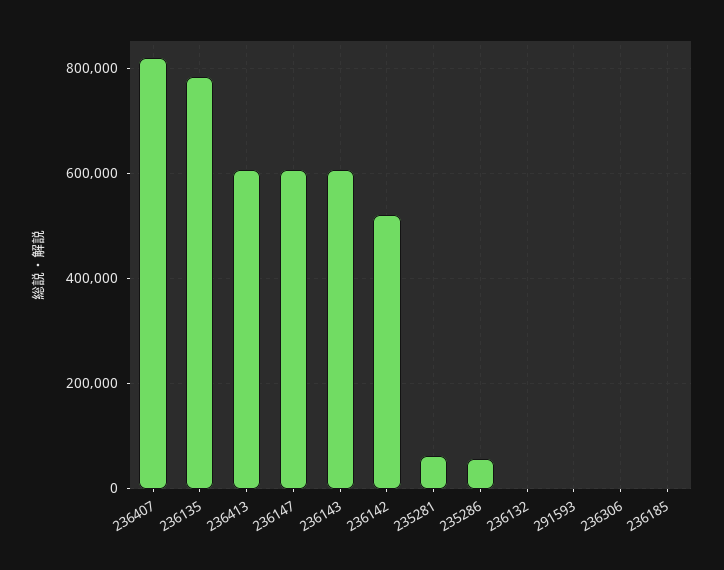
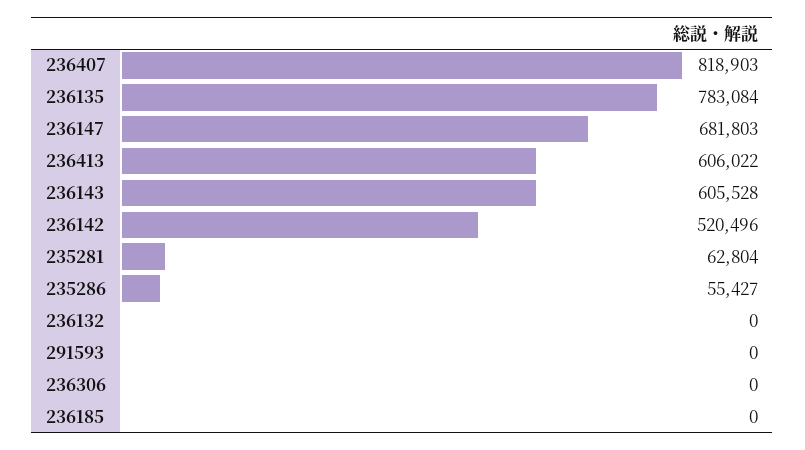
  {
    "236407": 818903,
    "236135": 783084,
    "236413": 606022,
-   "236147": 600000,
+   "236147": 681803,
    "236143": 605528,
    "236142": 520496,
    "235281": 62804,
    "235286": 55427,
    "236132": 0,
    "291593": 0,
    "236306": 0,
    "236185": 0
  }

